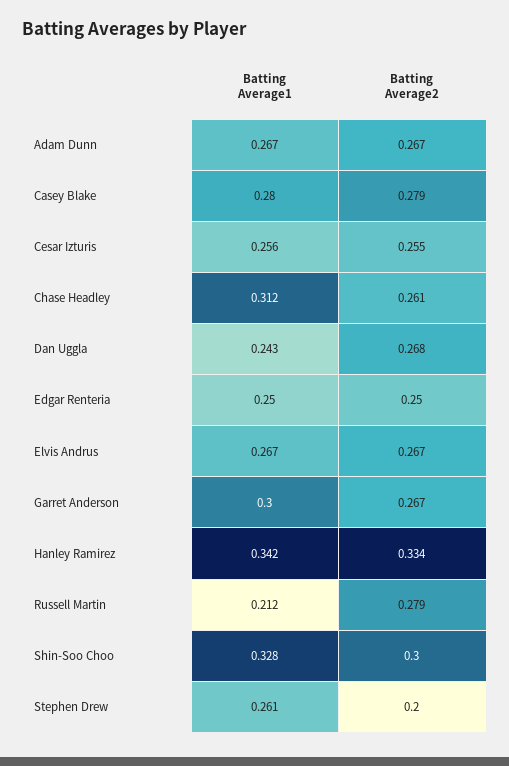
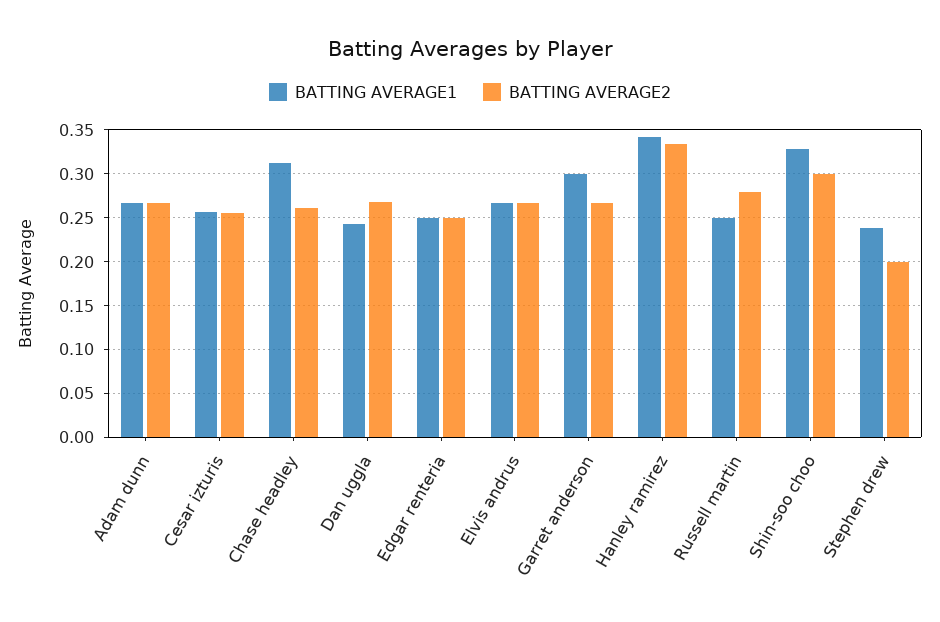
  {
    "Batting Average1": {
      "Adam Dunn": 0.267,
-     "Casey Blake": 0.28,
      "Cesar Izturis": 0.256,
      "Chase Headley": 0.312,
      "Dan Uggla": 0.243,
      "Edgar Renteria": 0.25,
      "Elvis Andrus": 0.267,
      "Garret Anderson": 0.3,
      "Hanley Ramirez": 0.342,
-     "Russell Martin": 0.212,
+     "Russell Martin": 0.25,
      "Shin-Soo Choo": 0.328,
-     "Stephen Drew": 0.261
+     "Stephen Drew": 0.24
    },
    "Batting Average2": {
      "Adam Dunn": 0.267,
-     "Casey Blake": 0.279,
      "Cesar Izturis": 0.255,
      "Chase Headley": 0.261,
      "Dan Uggla": 0.268,
      "Edgar Renteria": 0.25,
      "Elvis Andrus": 0.267,
      "Garret Anderson": 0.267,
      "Hanley Ramirez": 0.334,
      "Russell Martin": 0.279,
      "Shin-Soo Choo": 0.3,
      "Stephen Drew": 0.2
    }
  }

